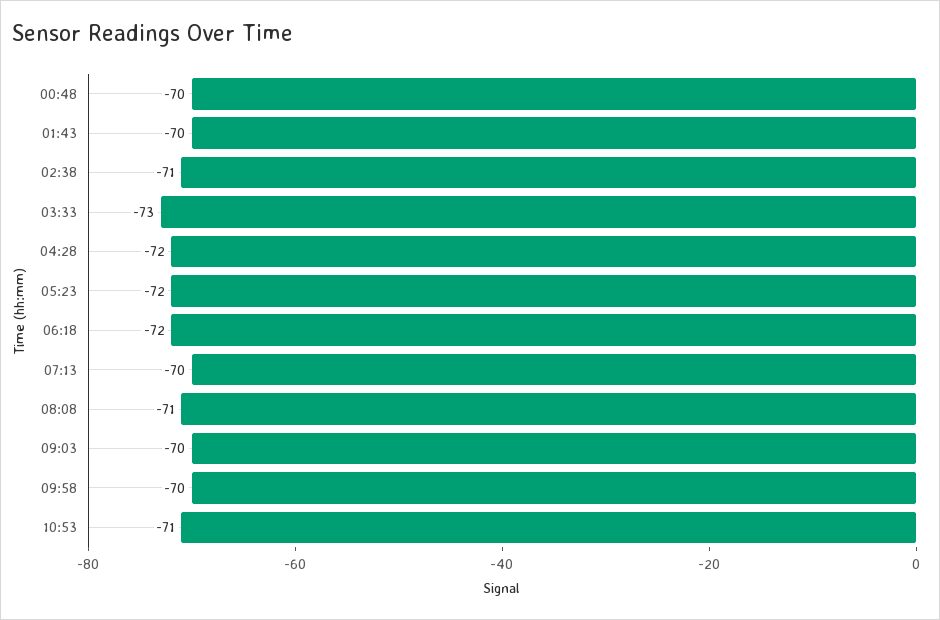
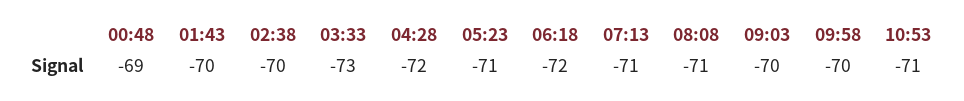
  {
-   "00:48": -70,
+   "00:48": -69,
    "01:43": -70,
-   "02:38": -71,
+   "02:38": -70,
    "03:33": -73,
    "04:28": -72,
-   "05:23": -72,
+   "05:23": -71,
    "06:18": -72,
-   "07:13": -70,
+   "07:13": -71,
    "08:08": -71,
    "09:03": -70,
    "09:58": -70,
    "10:53": -71
  }

